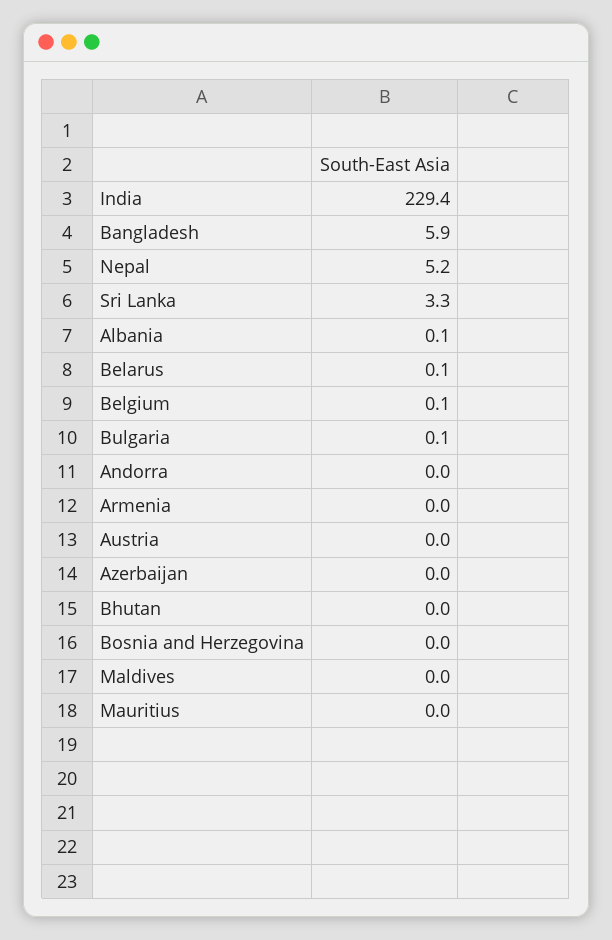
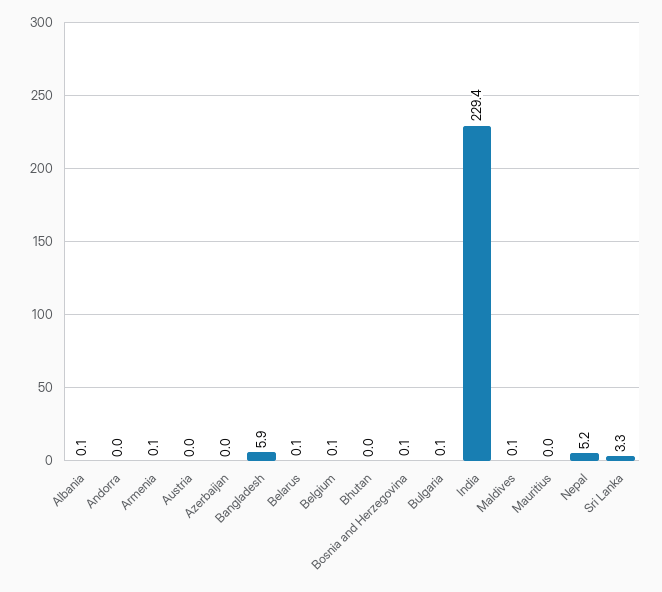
  {
    "India": 229.4,
    "Bangladesh": 5.9,
    "Nepal": 5.2,
    "Sri Lanka": 3.3,
    "Albania": 0.1,
    "Belarus": 0.1,
    "Belgium": 0.1,
    "Bulgaria": 0.1,
    "Andorra": 0,
-   "Armenia": 0,
+   "Armenia": 0.1,
    "Austria": 0,
    "Azerbaijan": 0,
    "Bhutan": 0,
-   "Bosnia and Herzegovina": 0,
+   "Bosnia and Herzegovina": 0.1,
-   "Maldives": 0,
+   "Maldives": 0.1,
    "Mauritius": 0
  }

